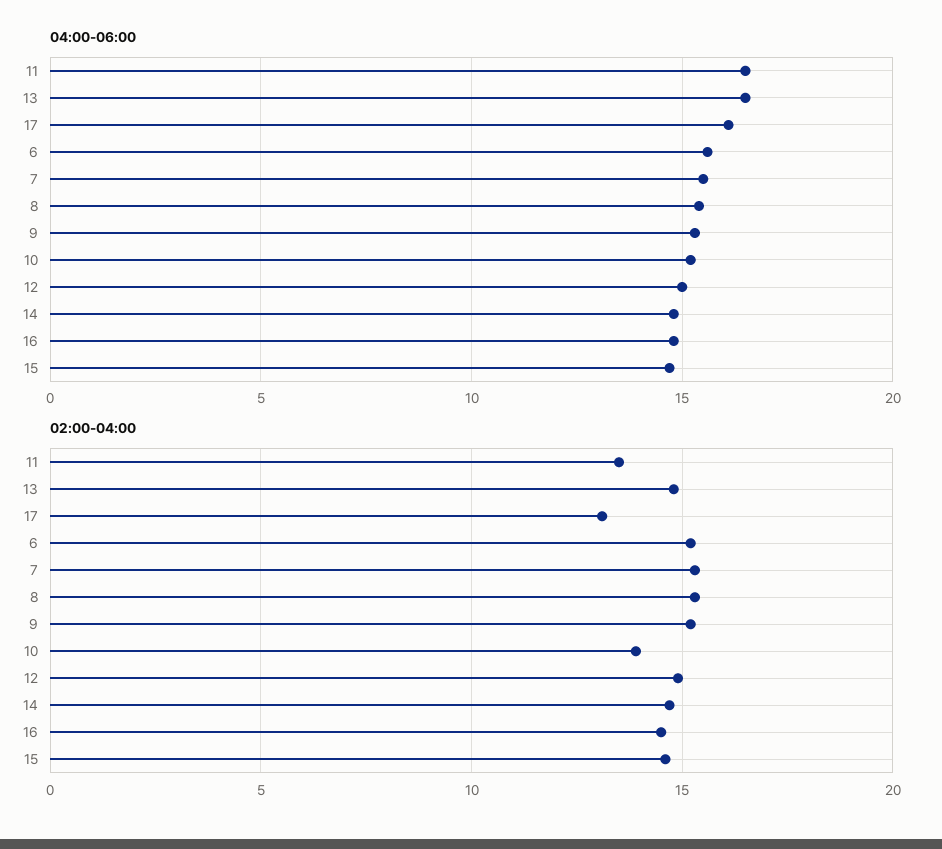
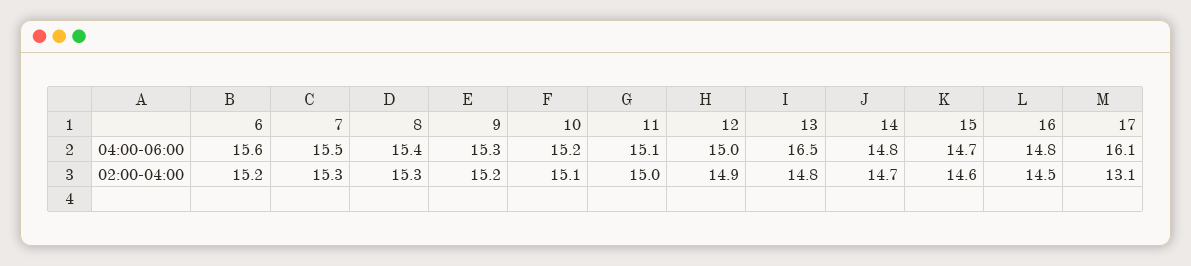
  {
    "04:00-06:00": {
-     "11": 16.5,
+     "11": 15.1,
      "13": 16.5,
      "17": 16.1,
      "6": 15.6,
      "7": 15.5,
      "8": 15.4,
      "9": 15.3,
      "10": 15.2,
      "12": 15,
      "14": 14.8,
      "16": 14.8,
      "15": 14.7
    },
    "02:00-04:00": {
-     "11": 13.5,
+     "11": 15,
      "13": 14.8,
      "17": 13.1,
      "6": 15.2,
      "7": 15.3,
      "8": 15.3,
      "9": 15.2,
-     "10": 14,
+     "10": 15.1,
      "12": 14.9,
      "14": 14.7,
      "16": 14.5,
      "15": 14.6
    }
  }

